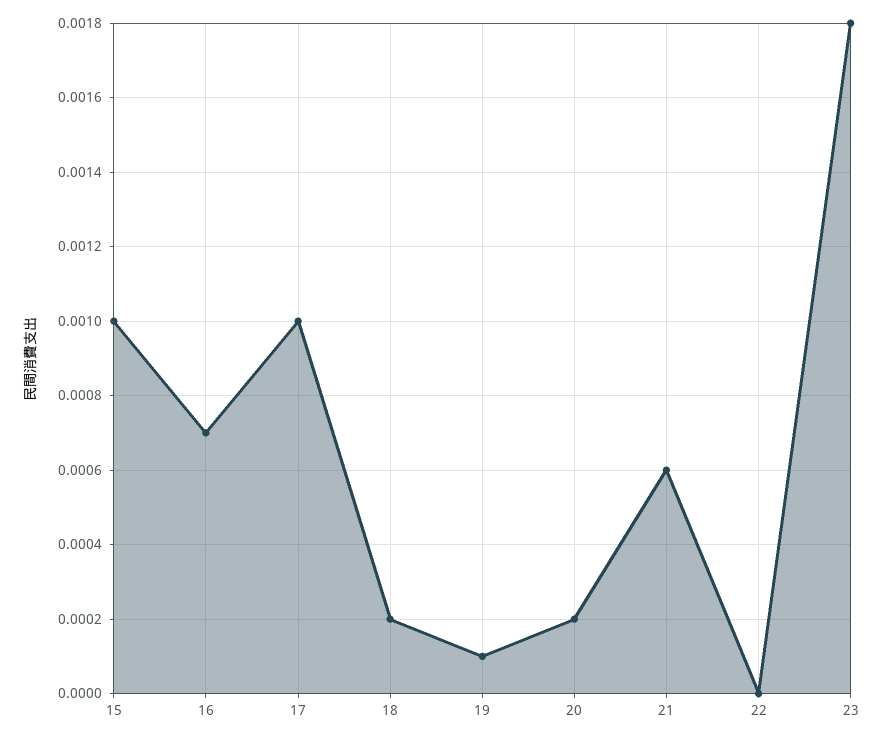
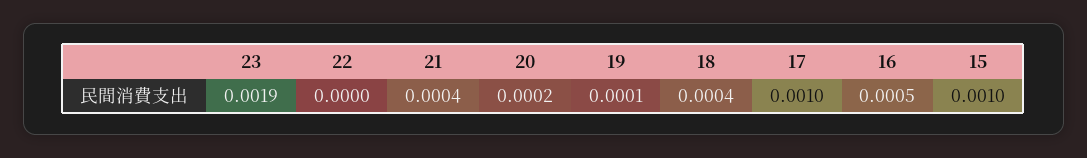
  {
    "15": 0.001,
-   "16": 0.0007,
+   "16": 0.0005,
    "17": 0.001,
-   "18": 0.0002,
+   "18": 0.0004,
    "19": 0.0001,
    "20": 0.0002,
-   "21": 0.0006,
+   "21": 0.0004,
    "22": 0,
-   "23": 0.0018
+   "23": 0.0019
  }

